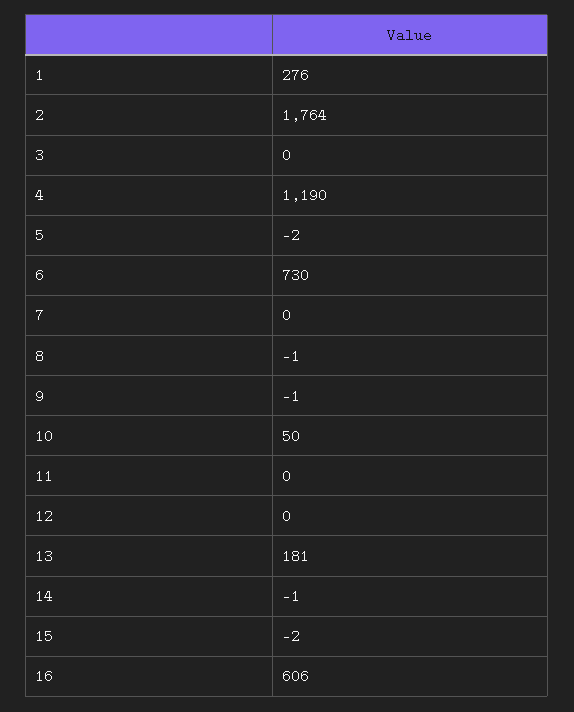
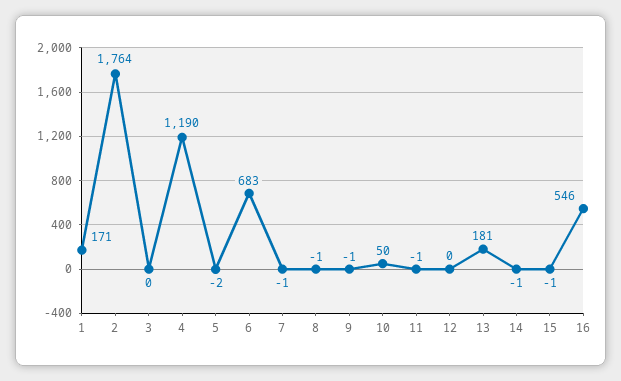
  {
-   "1": 276,
+   "1": 171,
    "2": 1764,
    "3": 0,
    "4": 1190,
    "5": -2,
-   "6": 730,
+   "6": 683,
-   "7": 0,
+   "7": -1,
    "8": -1,
    "9": -1,
    "10": 50,
-   "11": 0,
+   "11": -1,
    "12": 0,
    "13": 181,
    "14": -1,
-   "15": -2,
+   "15": -1,
-   "16": 606
+   "16": 546
  }

